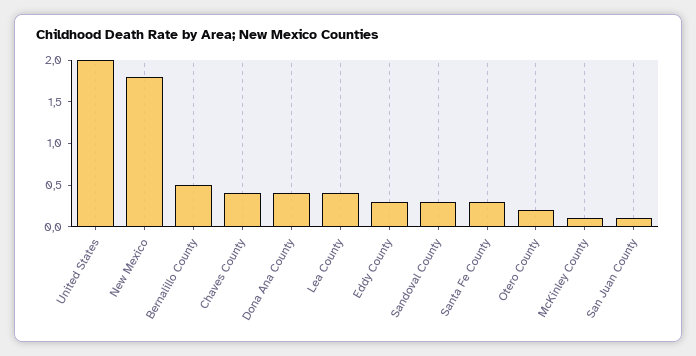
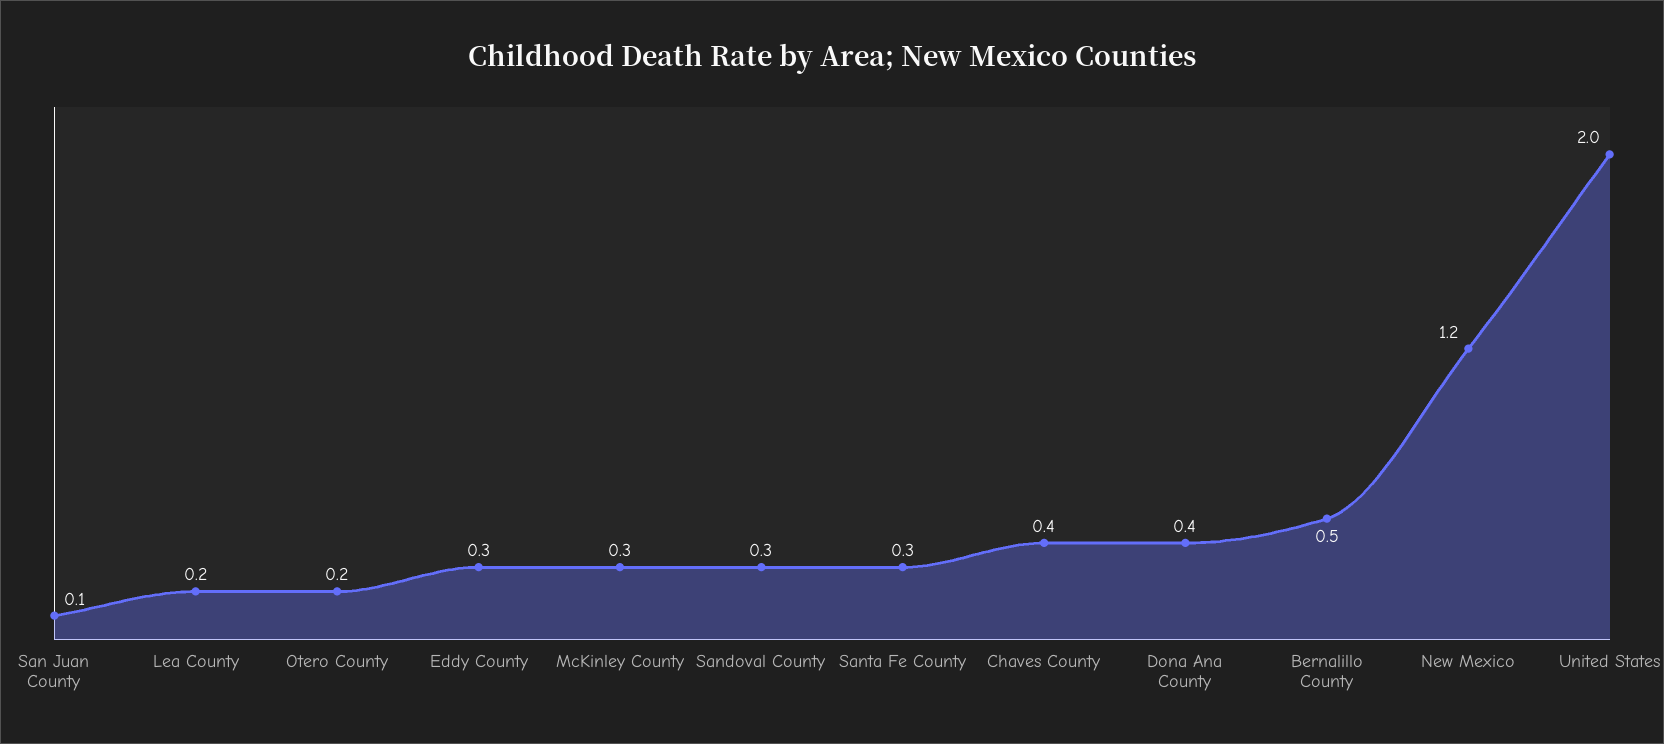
  {
    "United States": 2,
-   "New Mexico": 1.8,
+   "New Mexico": 1.2,
    "Bernalillo County": 0.5,
    "Chaves County": 0.4,
    "Dona Ana County": 0.4,
-   "Lea County": 0.4,
+   "Lea County": 0.2,
    "Eddy County": 0.3,
    "Sandoval County": 0.3,
    "Santa Fe County": 0.3,
    "Otero County": 0.2,
-   "McKinley County": 0.1,
+   "McKinley County": 0.3,
    "San Juan County": 0.1
  }

